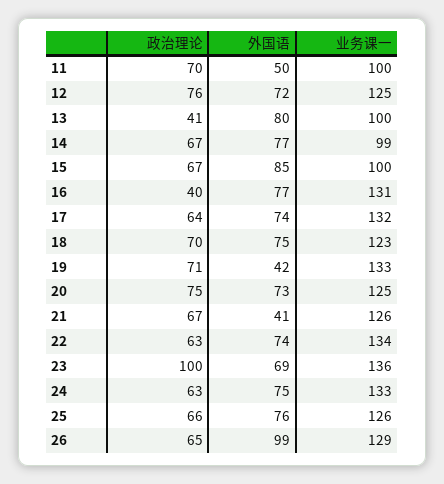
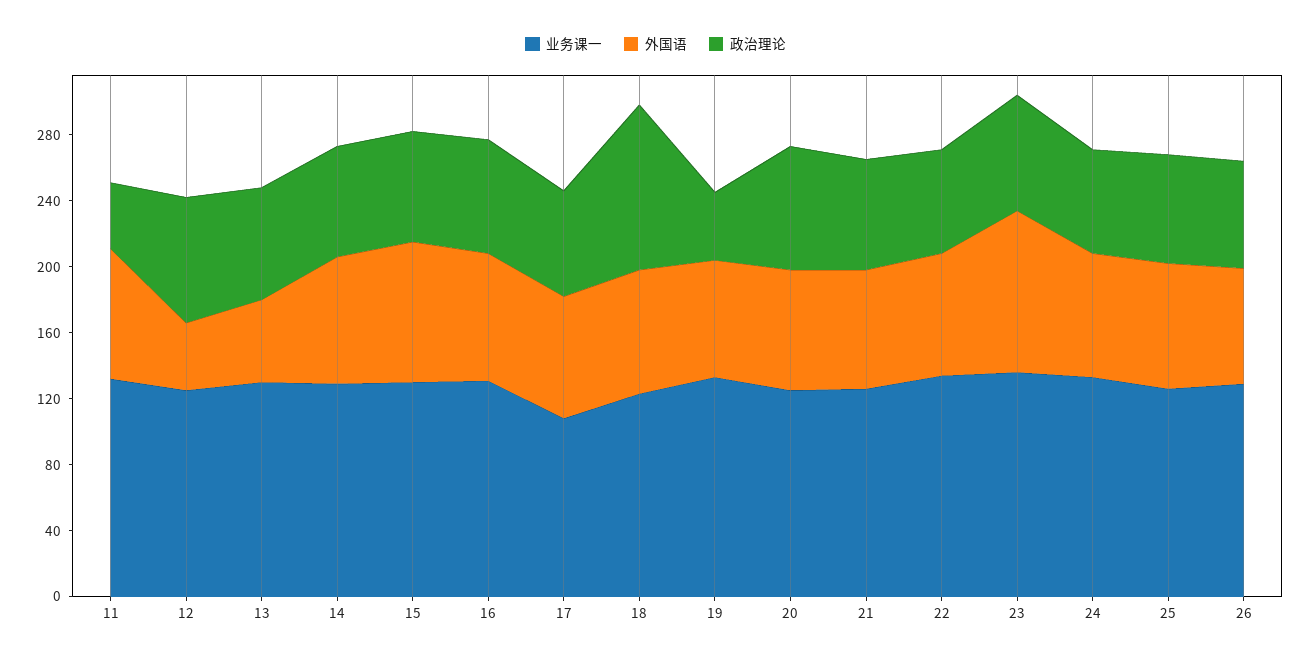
  {
    "政治理论": {
-     "11": 70,
+     "11": 40,
      "12": 76,
-     "13": 41,
+     "13": 70,
      "14": 67,
      "15": 67,
-     "16": 40,
+     "16": 70,
      "17": 64,
-     "18": 70,
+     "18": 100,
-     "19": 71,
+     "19": 40,
      "20": 75,
      "21": 67,
      "22": 63,
-     "23": 100,
+     "23": 70,
      "24": 63,
      "25": 66,
      "26": 65
    },
    "外国语": {
-     "11": 50,
+     "11": 80,
-     "12": 72,
+     "12": 40,
-     "13": 80,
+     "13": 50,
      "14": 77,
      "15": 85,
      "16": 77,
      "17": 74,
      "18": 75,
-     "19": 42,
+     "19": 70,
      "20": 73,
-     "21": 41,
+     "21": 70,
      "22": 74,
-     "23": 69,
+     "23": 100,
      "24": 75,
      "25": 76,
-     "26": 99
+     "26": 70
    },
    "业务课一": {
-     "11": 100,
+     "11": 130,
      "12": 125,
-     "13": 100,
+     "13": 130,
-     "14": 99,
+     "14": 130,
-     "15": 100,
+     "15": 130,
      "16": 131,
-     "17": 132,
+     "17": 110,
      "18": 123,
      "19": 133,
      "20": 125,
      "21": 126,
      "22": 134,
      "23": 136,
      "24": 133,
      "25": 126,
      "26": 129
    }
  }

